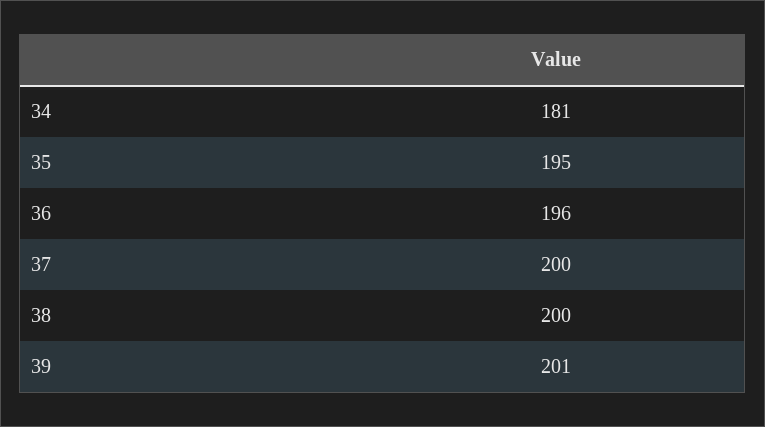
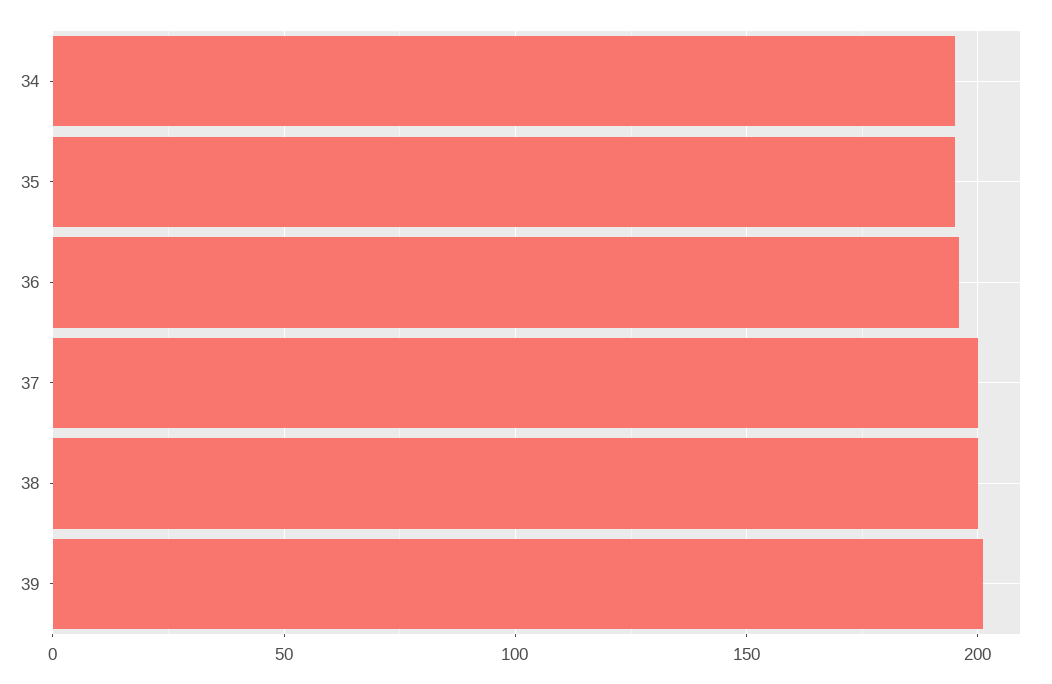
  {
-   "34": 181,
+   "34": 195,
    "35": 195,
    "36": 196,
    "37": 200,
    "38": 200,
    "39": 201
  }

